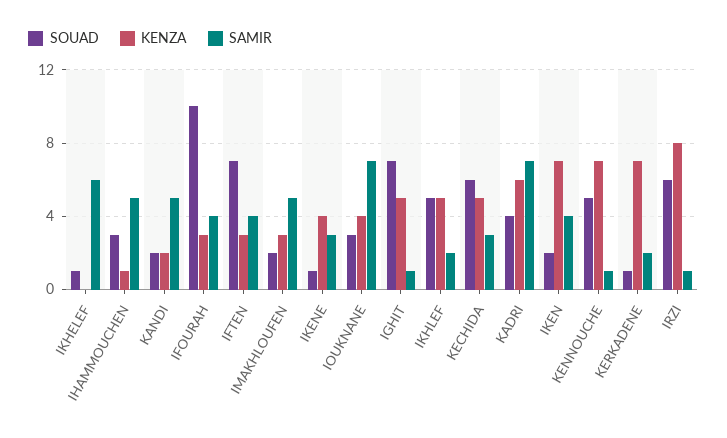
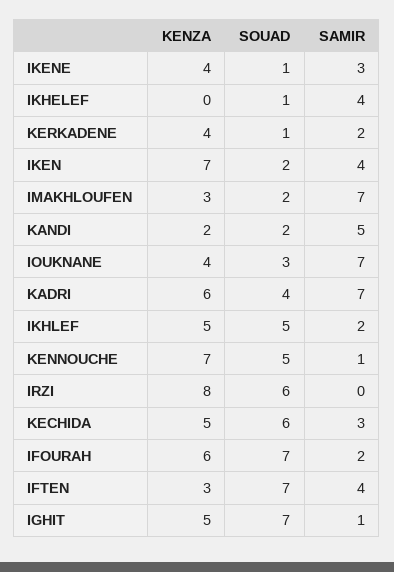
  {
    "SOUAD": {
      "IKHELEF": 1,
-     "IHAMMOUCHEN": 3,
      "KANDI": 2,
-     "IFOURAH": 10,
+     "IFOURAH": 7,
      "IFTEN": 7,
      "IMAKHLOUFEN": 2,
      "IKENE": 1,
      "IOUKNANE": 3,
      "IGHIT": 7,
      "IKHLEF": 5,
      "KECHIDA": 6,
      "KADRI": 4,
      "IKEN": 2,
      "KENNOUCHE": 5,
      "KERKADENE": 1,
      "IRZI": 6
    },
    "KENZA": {
      "IKHELEF": 0,
-     "IHAMMOUCHEN": 1,
      "KANDI": 2,
-     "IFOURAH": 3,
+     "IFOURAH": 6,
      "IFTEN": 3,
      "IMAKHLOUFEN": 3,
      "IKENE": 4,
      "IOUKNANE": 4,
      "IGHIT": 5,
      "IKHLEF": 5,
      "KECHIDA": 5,
      "KADRI": 6,
      "IKEN": 7,
      "KENNOUCHE": 7,
-     "KERKADENE": 7,
+     "KERKADENE": 4,
      "IRZI": 8
    },
    "SAMIR": {
-     "IKHELEF": 6,
+     "IKHELEF": 4,
-     "IHAMMOUCHEN": 5,
      "KANDI": 5,
-     "IFOURAH": 4,
+     "IFOURAH": 2,
      "IFTEN": 4,
-     "IMAKHLOUFEN": 5,
+     "IMAKHLOUFEN": 7,
      "IKENE": 3,
      "IOUKNANE": 7,
      "IGHIT": 1,
      "IKHLEF": 2,
      "KECHIDA": 3,
      "KADRI": 7,
      "IKEN": 4,
      "KENNOUCHE": 1,
      "KERKADENE": 2,
-     "IRZI": 1
+     "IRZI": 0
    }
  }

